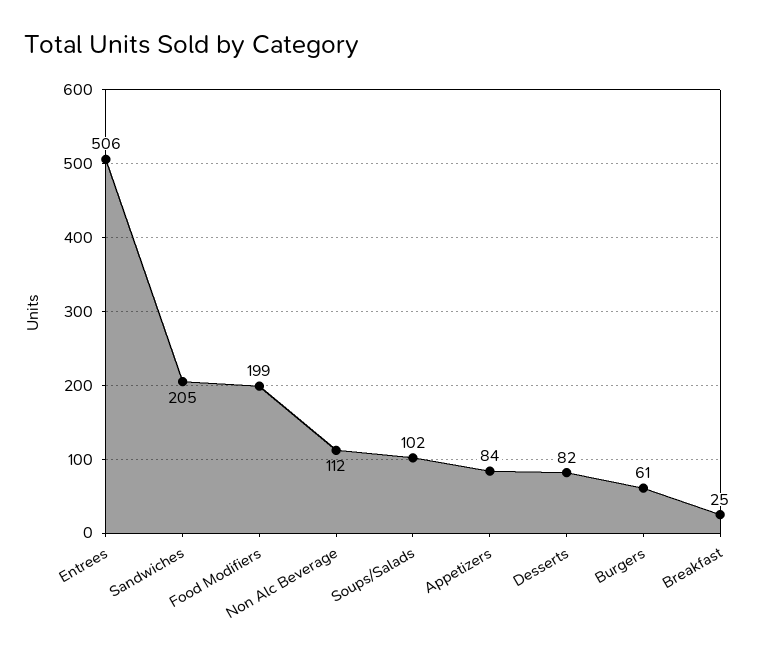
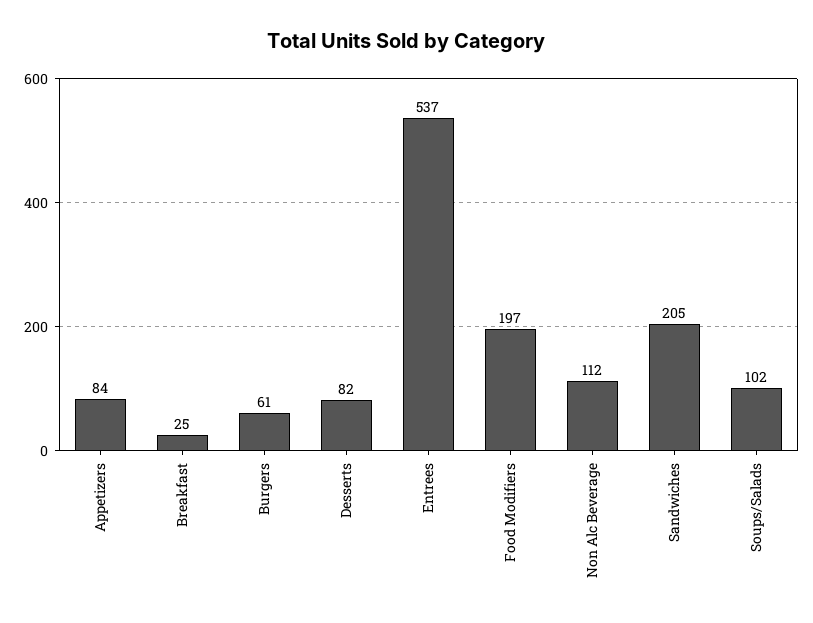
  {
-   "Entrees": 506,
+   "Entrees": 537,
    "Sandwiches": 205,
-   "Food Modifiers": 199,
+   "Food Modifiers": 197,
    "Non Alc Beverage": 112,
    "Soups/Salads": 102,
    "Appetizers": 84,
    "Desserts": 82,
    "Burgers": 61,
    "Breakfast": 25
  }

